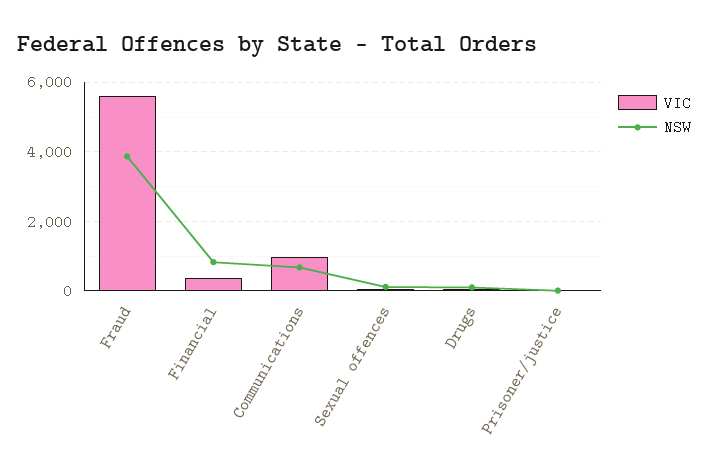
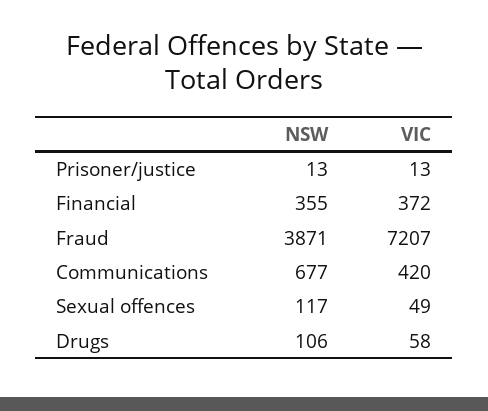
  {
    "VIC": {
-     "Fraud": 5600,
+     "Fraud": 7207,
      "Financial": 372,
-     "Communications": 1000,
+     "Communications": 420,
      "Sexual offences": 49,
      "Drugs": 58,
      "Prisoner/justice": 13
    },
    "NSW": {
      "Fraud": 3871,
-     "Financial": 800,
+     "Financial": 355,
      "Communications": 677,
      "Sexual offences": 117,
      "Drugs": 106,
      "Prisoner/justice": 13
    }
  }

